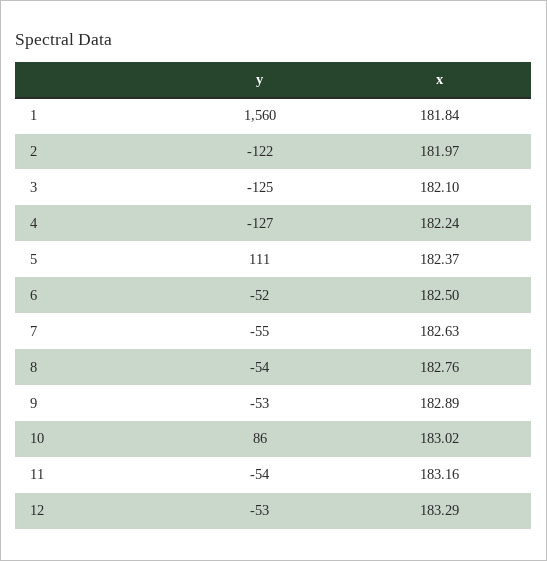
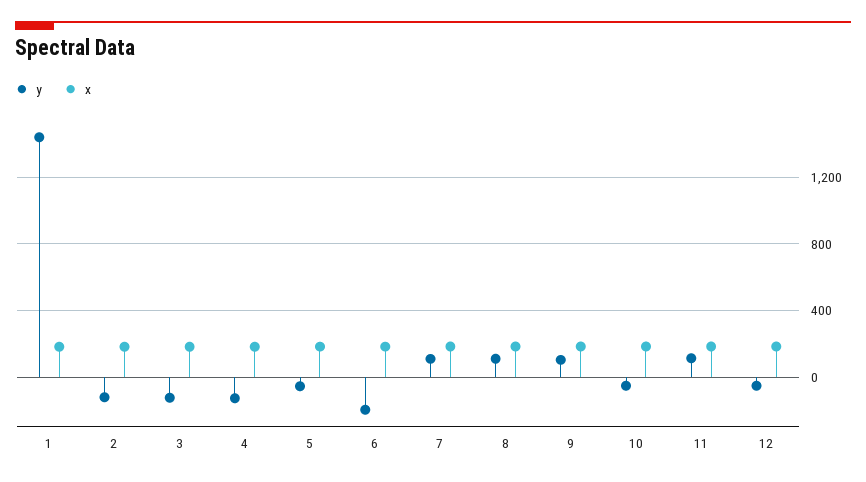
  {
    "y": {
-     "1": 1560,
+     "1": 1450,
      "2": -122,
      "3": -125,
      "4": -127,
-     "5": 111,
+     "5": -50,
-     "6": -52,
+     "6": -200,
-     "7": -55,
+     "7": 100,
-     "8": -54,
+     "8": 100,
-     "9": -53,
+     "9": 100,
-     "10": 86,
+     "10": -50,
-     "11": -54,
+     "11": 100,
      "12": -53
    },
    "x": {
      "1": 181.84,
      "2": 181.97,
      "3": 182.1,
      "4": 182.24,
      "5": 182.37,
      "6": 182.5,
      "7": 182.63,
      "8": 182.76,
      "9": 182.89,
      "10": 183.02,
      "11": 183.16,
      "12": 183.29
    }
  }

